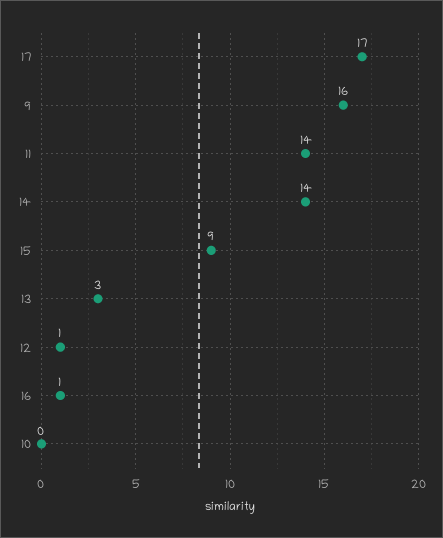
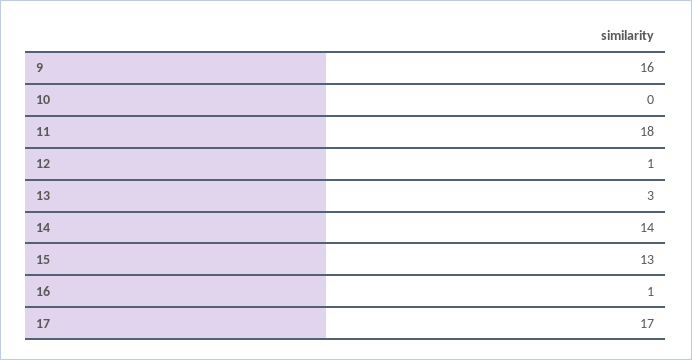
  {
    "17": 17,
    "9": 16,
-   "11": 14,
+   "11": 18,
    "14": 14,
-   "15": 9,
+   "15": 13,
    "13": 3,
    "12": 1,
    "16": 1,
    "10": 0
  }

